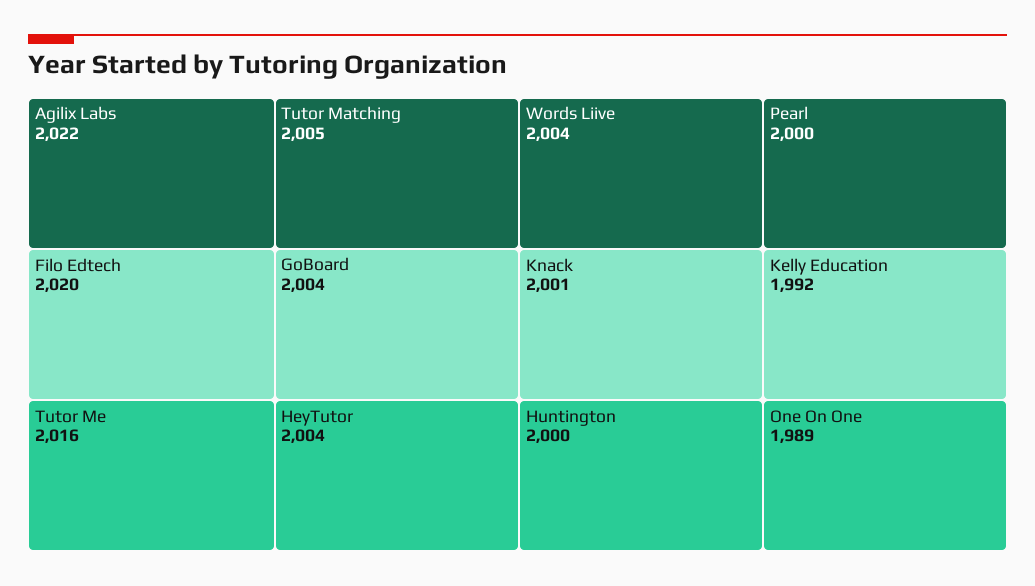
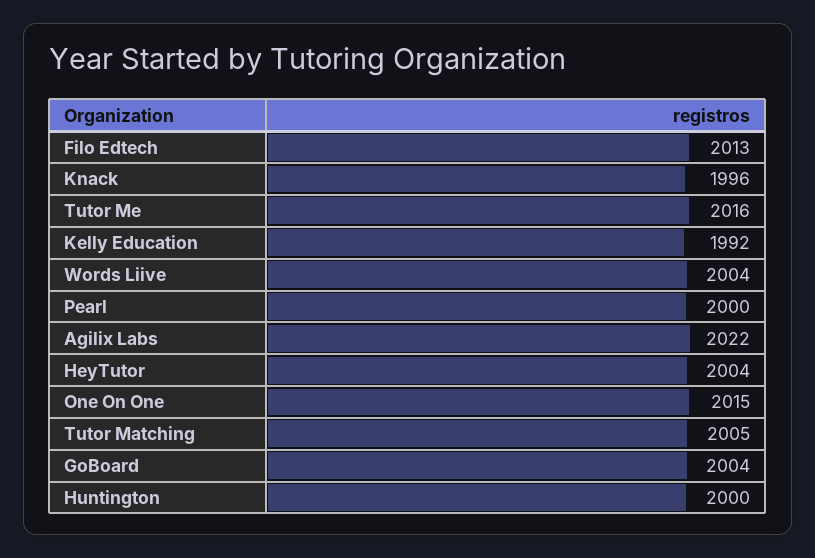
  {
    "Agilix Labs": 2022,
-   "Filo Edtech": 2020,
+   "Filo Edtech": 2013,
    "Tutor Me": 2016,
    "Tutor Matching": 2005,
    "GoBoard": 2004,
    "HeyTutor": 2004,
    "Words Liive": 2004,
-   "Knack": 2001,
+   "Knack": 1996,
    "Huntington": 2000,
    "Pearl": 2000,
    "Kelly Education": 1992,
-   "One On One": 1989
+   "One On One": 2015
  }

